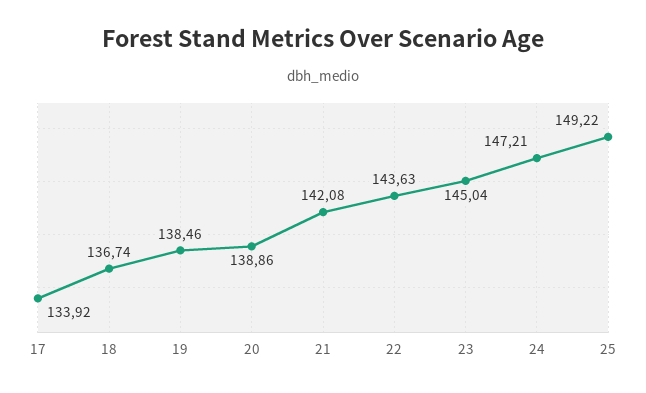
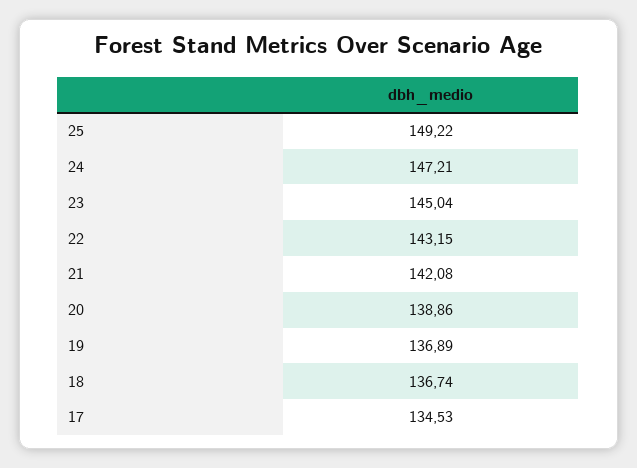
  {
-   "17": 133.92,
+   "17": 134.53,
    "18": 136.74,
-   "19": 138.46,
+   "19": 136.89,
    "20": 138.86,
    "21": 142.08,
-   "22": 143.63,
+   "22": 143.15,
    "23": 145.04,
    "24": 147.21,
    "25": 149.22
  }

